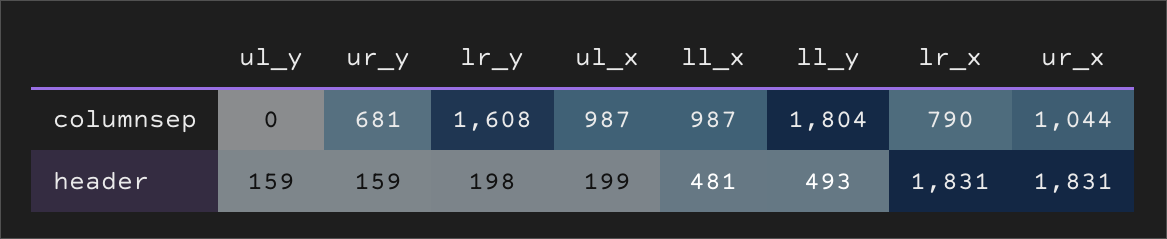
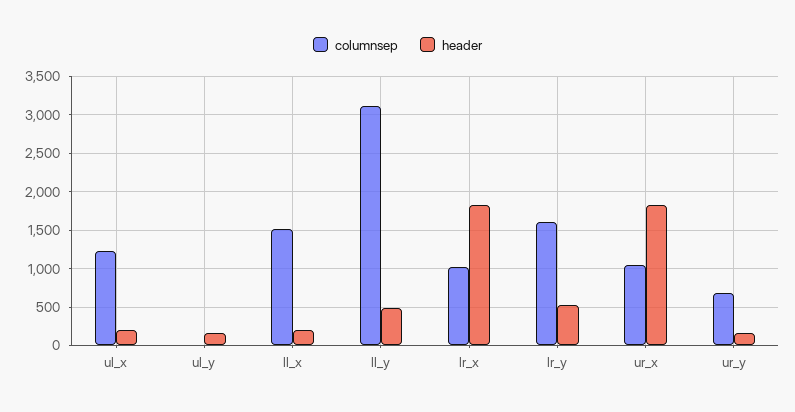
  {
    "columnsep": {
      "ul_y": 0,
      "ur_y": 681,
      "lr_y": 1608,
-     "ul_x": 987,
+     "ul_x": 1200,
-     "ll_x": 987,
+     "ll_x": 1500,
-     "ll_y": 1804,
+     "ll_y": 3100,
-     "lr_x": 790,
+     "lr_x": 1000,
      "ur_x": 1044
    },
    "header": {
      "ul_y": 159,
      "ur_y": 159,
-     "lr_y": 198,
+     "lr_y": 500,
      "ul_x": 199,
-     "ll_x": 481,
+     "ll_x": 200,
      "ll_y": 493,
      "lr_x": 1831,
      "ur_x": 1831
    }
  }

